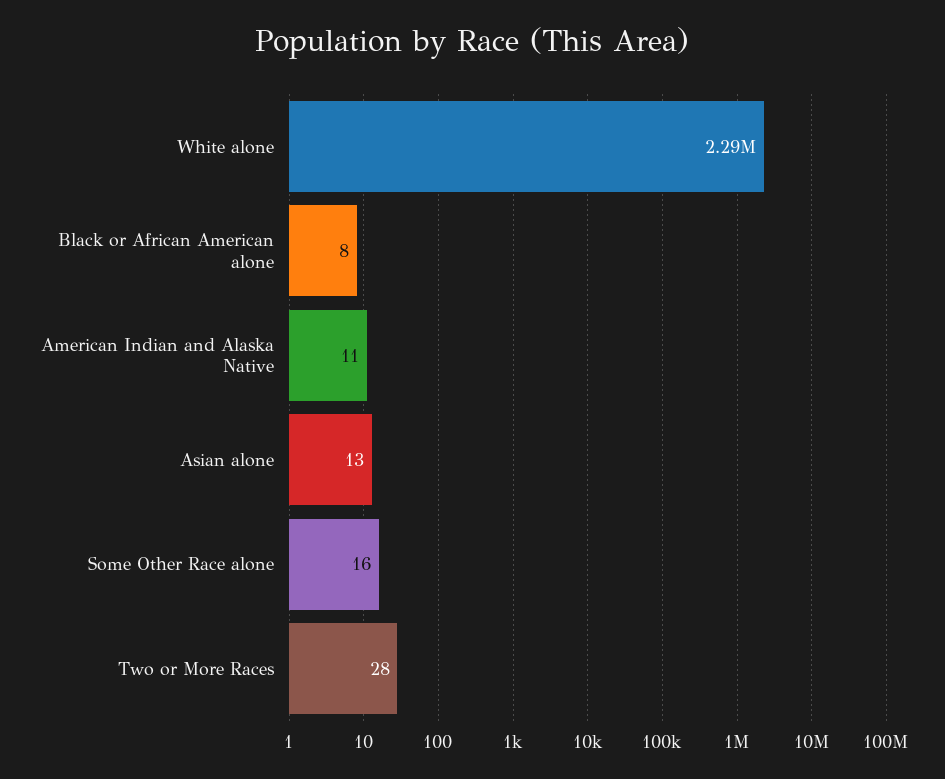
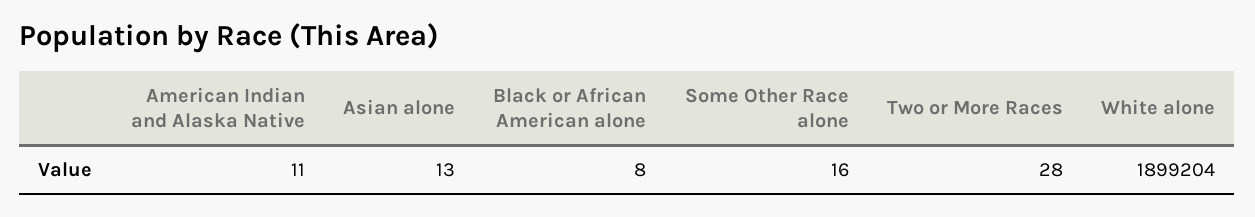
  {
-   "White alone": 2290000,
+   "White alone": 1899204,
    "Black or African American alone": 8,
    "American Indian and Alaska Native": 11,
    "Asian alone": 13,
    "Some Other Race alone": 16,
    "Two or More Races": 28
  }

